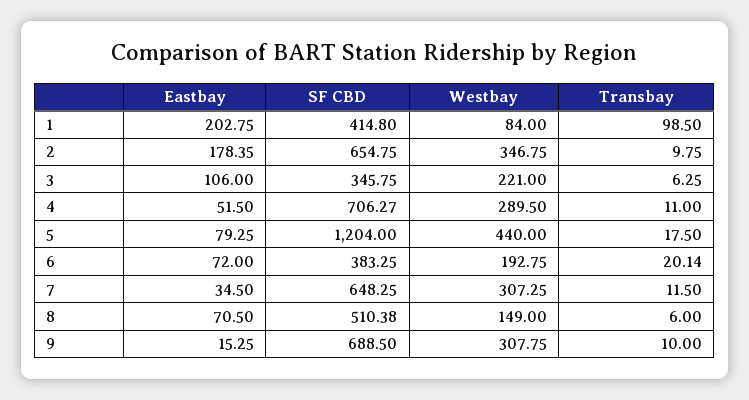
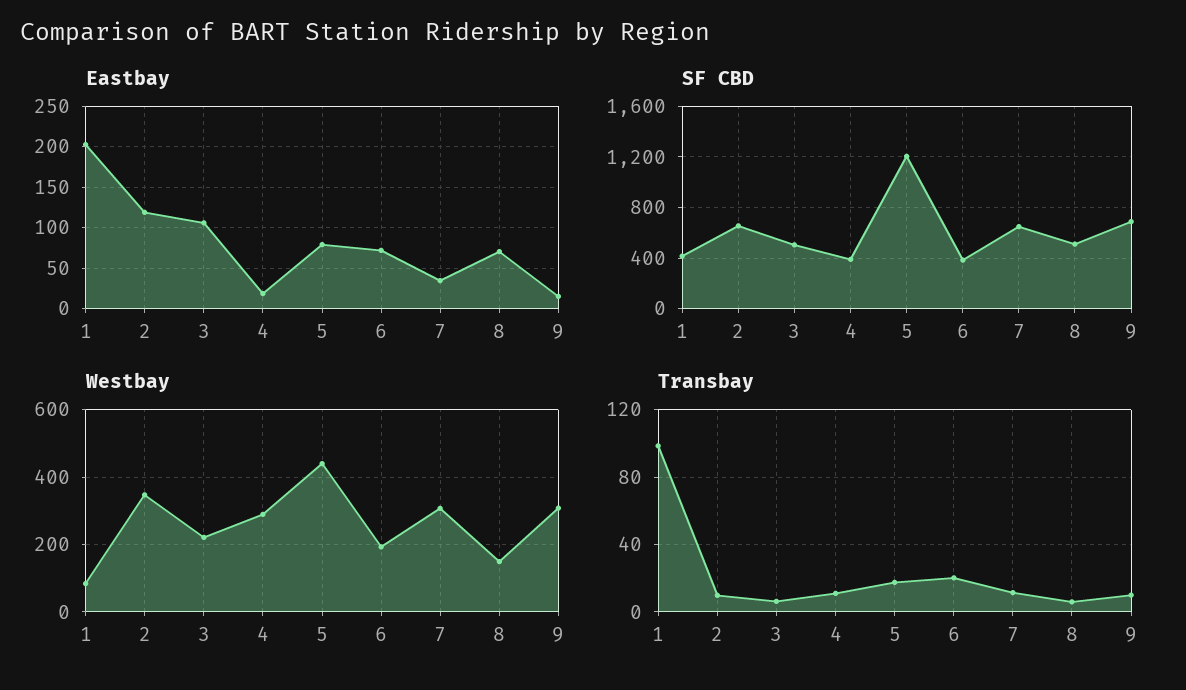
  {
    "Eastbay": {
      "1": 202.75,
-     "2": 178.35,
+     "2": 120,
      "3": 106,
-     "4": 51.5,
+     "4": 20,
      "5": 79.25,
      "6": 72,
      "7": 34.5,
      "8": 70.5,
      "9": 15.25
    },
    "SF CBD": {
      "1": 414.8,
      "2": 654.75,
-     "3": 345.75,
+     "3": 500,
-     "4": 706.27,
+     "4": 400,
      "5": 1204,
      "6": 383.25,
      "7": 648.25,
      "8": 510.38,
      "9": 688.5
    },
    "Westbay": {
      "1": 84,
      "2": 346.75,
      "3": 221,
      "4": 289.5,
      "5": 440,
      "6": 192.75,
      "7": 307.25,
      "8": 149,
      "9": 307.75
    },
    "Transbay": {
      "1": 98.5,
      "2": 9.75,
      "3": 6.25,
      "4": 11,
      "5": 17.5,
      "6": 20.14,
      "7": 11.5,
      "8": 6,
      "9": 10
    }
  }

